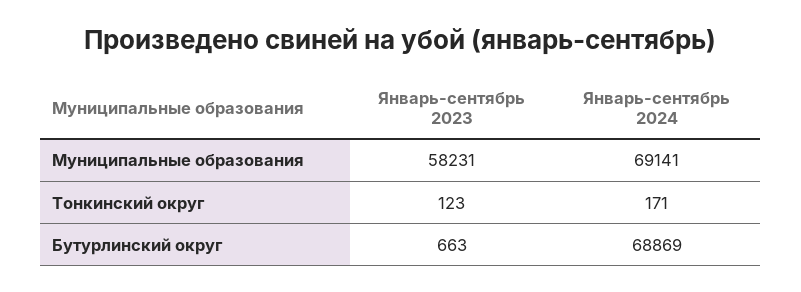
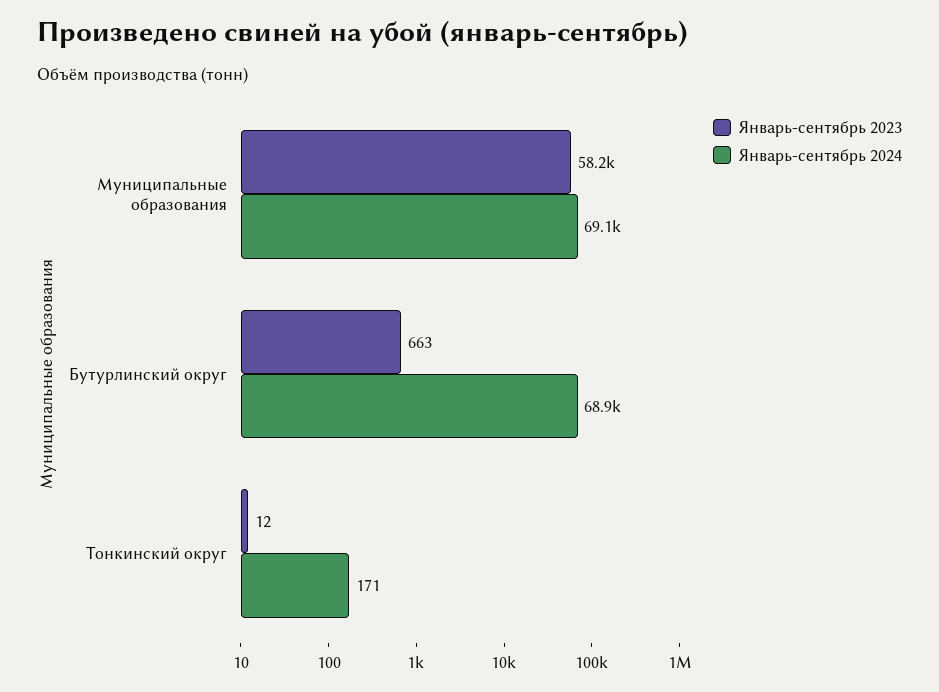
  {
    "Январь-сентябрь 2023": {
      "Муниципальные образования": 58231,
-     "Тонкинский округ": 123,
+     "Тонкинский округ": 12,
      "Бутурлинский округ": 663
    },
    "Январь-сентябрь 2024": {
      "Муниципальные образования": 69141,
      "Тонкинский округ": 171,
      "Бутурлинский округ": 68869
    }
  }

